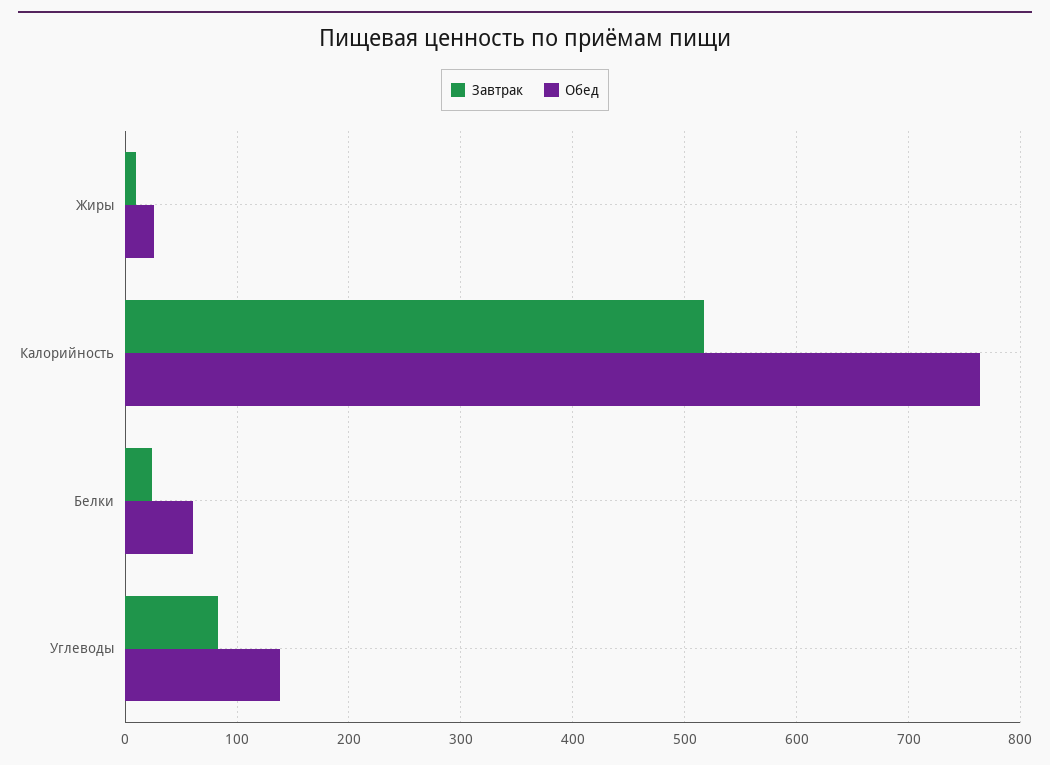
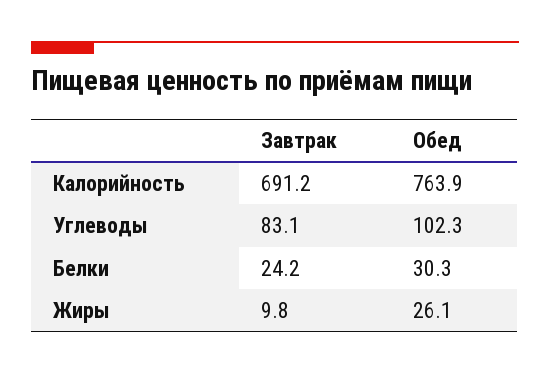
  {
    "Завтрак": {
      "Жиры": 9.8,
-     "Калорийность": 520,
+     "Калорийность": 691.2,
      "Белки": 24.2,
      "Углеводы": 83.1
    },
    "Обед": {
      "Жиры": 26.1,
      "Калорийность": 763.9,
-     "Белки": 60,
+     "Белки": 30.3,
-     "Углеводы": 140
+     "Углеводы": 102.3
    }
  }

